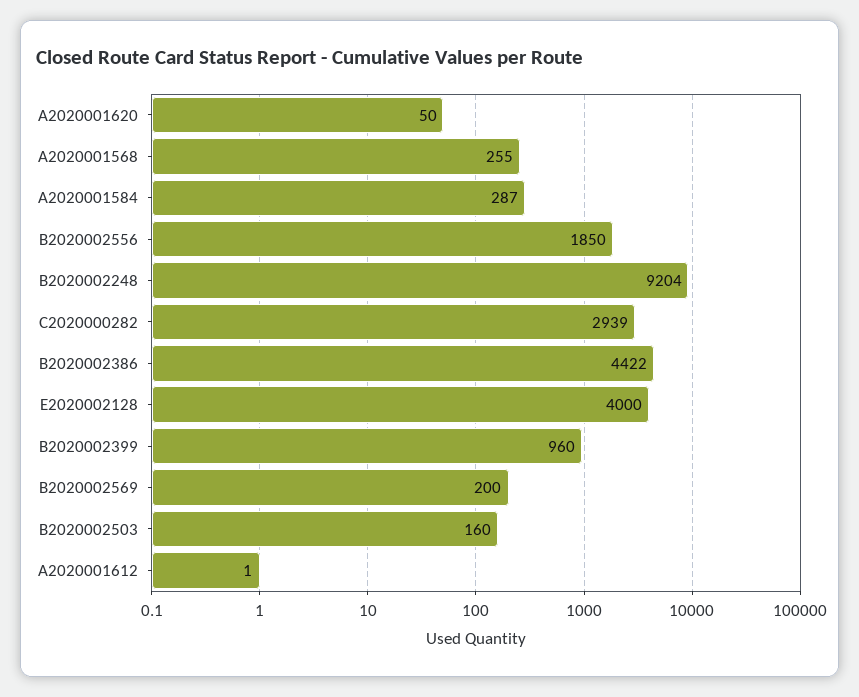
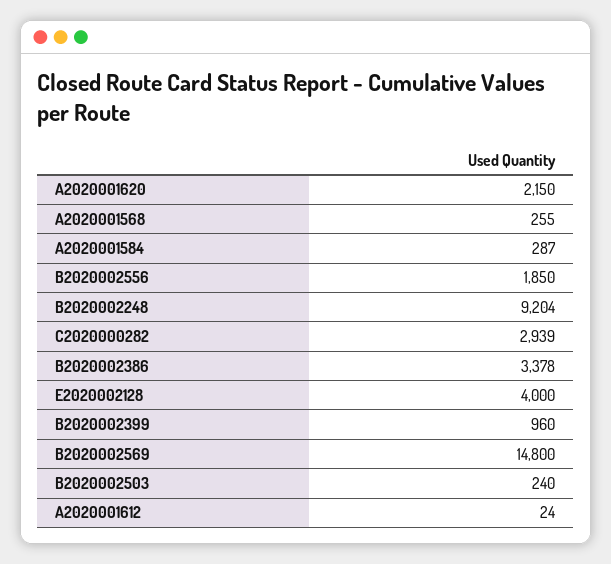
  {
-   "A2020001620": 50,
+   "A2020001620": 2150,
    "A2020001568": 255,
    "A2020001584": 287,
    "B2020002556": 1850,
    "B2020002248": 9204,
    "C2020000282": 2939,
-   "B2020002386": 4422,
+   "B2020002386": 3378,
    "E2020002128": 4000,
    "B2020002399": 960,
-   "B2020002569": 200,
+   "B2020002569": 14800,
-   "B2020002503": 160,
+   "B2020002503": 240,
-   "A2020001612": 1
+   "A2020001612": 24
  }

